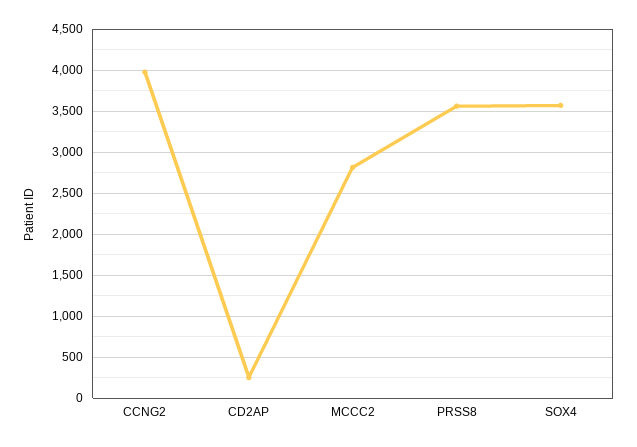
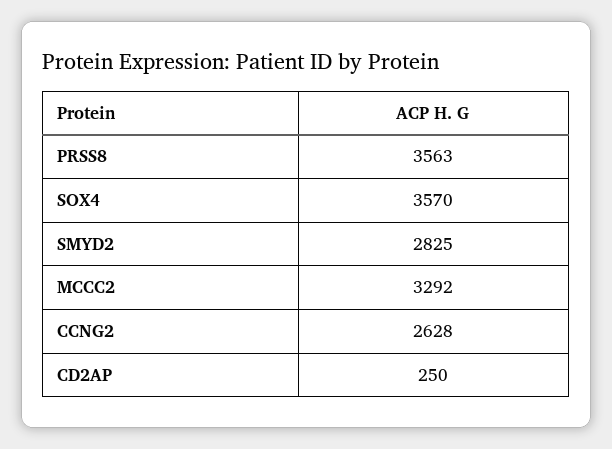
  {
-   "CCNG2": 4000,
+   "CCNG2": 2628,
    "CD2AP": 250,
-   "MCCC2": 2800,
+   "MCCC2": 3292,
    "PRSS8": 3563,
-   "SOX4": 3570
+   "SOX4": 3570,
+   "SMYD2": 2825
  }

